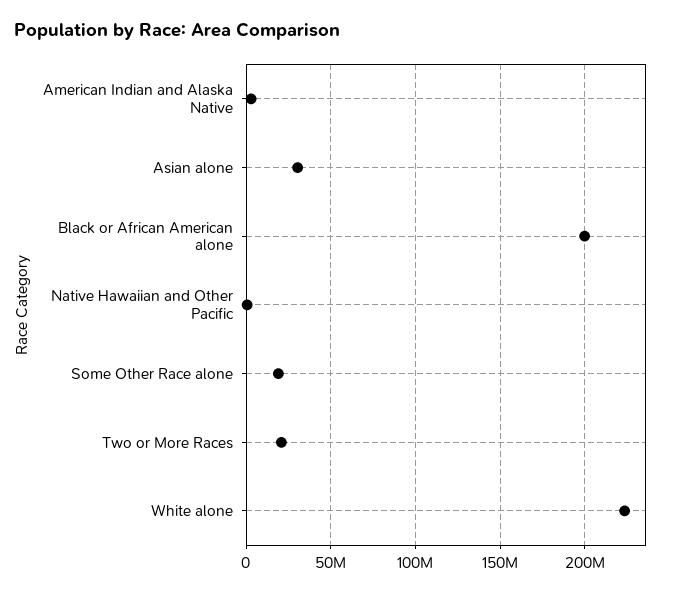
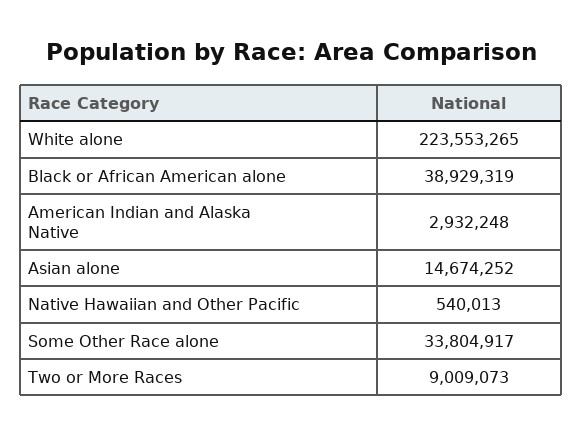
  {
    "American Indian and Alaska Native": 2932248,
-   "Asian alone": 30000000,
+   "Asian alone": 14674252,
-   "Black or African American alone": 200000000,
+   "Black or African American alone": 38929319,
    "Native Hawaiian and Other Pacific": 540013,
-   "Some Other Race alone": 20000000,
+   "Some Other Race alone": 33804917,
-   "Two or More Races": 20000000,
+   "Two or More Races": 9009073,
    "White alone": 223553265
  }

